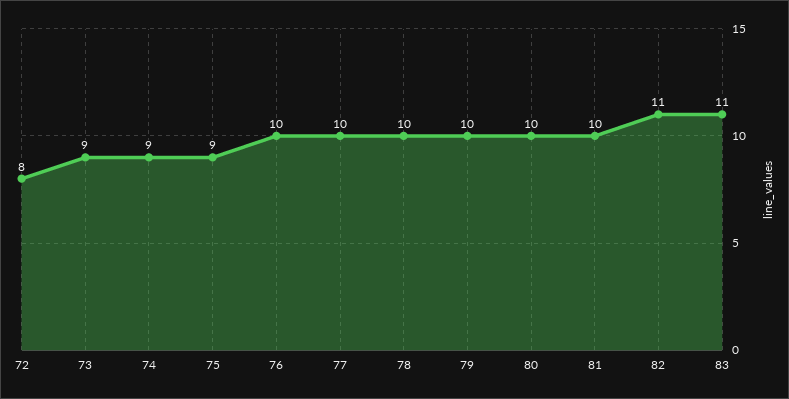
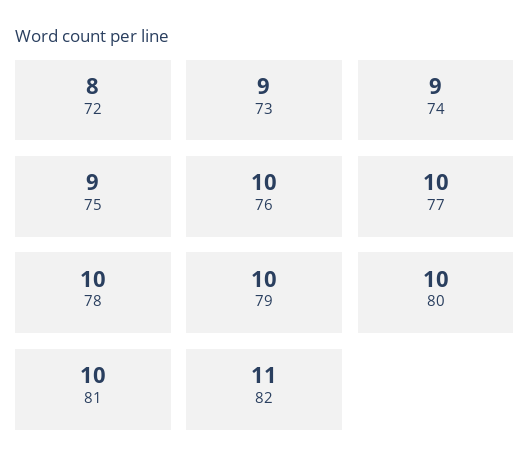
  {
    "72": 8,
    "73": 9,
    "74": 9,
    "75": 9,
    "76": 10,
    "77": 10,
    "78": 10,
    "79": 10,
    "80": 10,
    "81": 10,
-   "82": 11,
+   "82": 11
-   "83": 11
  }

